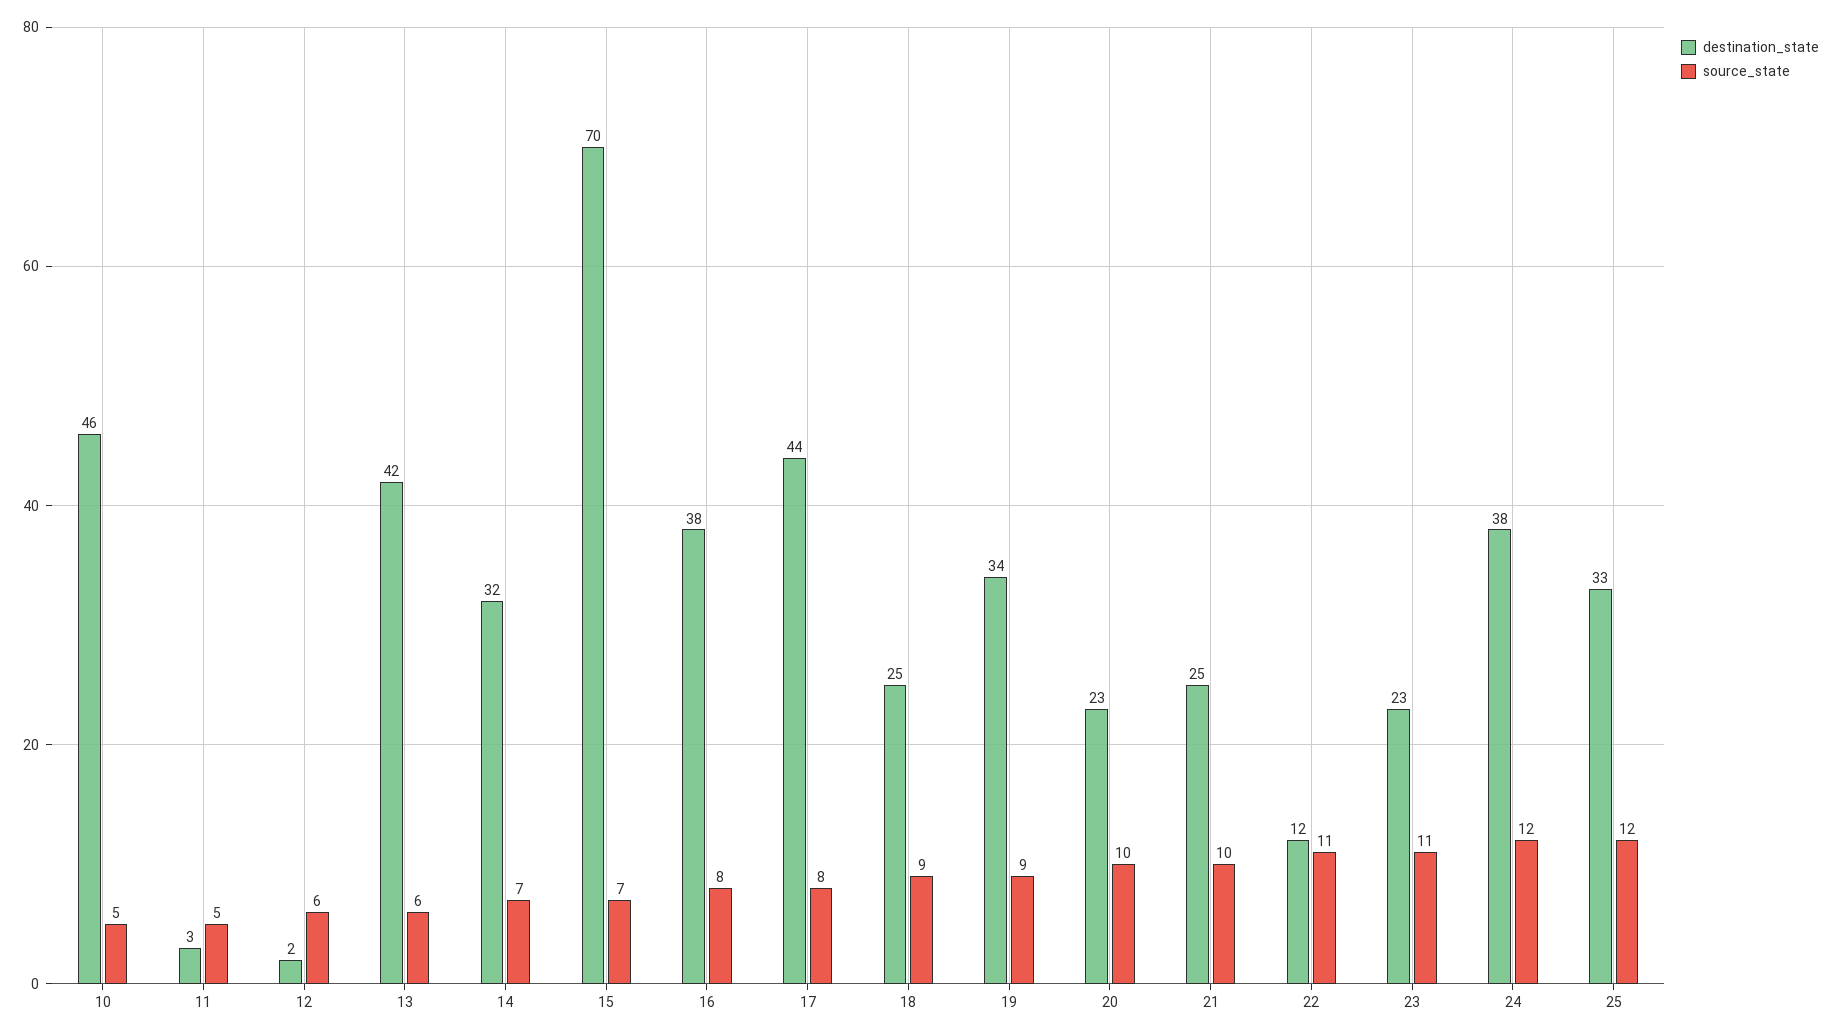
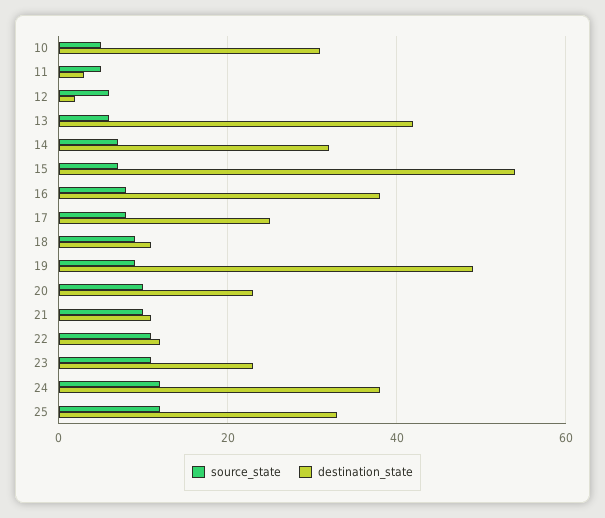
  {
    "destination_state": {
-     "10": 46,
+     "10": 30,
      "11": 3,
      "12": 2,
      "13": 42,
      "14": 32,
-     "15": 70,
+     "15": 55,
      "16": 38,
-     "17": 44,
+     "17": 25,
-     "18": 25,
+     "18": 10,
-     "19": 34,
+     "19": 50,
      "20": 23,
-     "21": 25,
+     "21": 10,
      "22": 12,
      "23": 23,
      "24": 38,
      "25": 33
    },
    "source_state": {
      "10": 5,
      "11": 5,
      "12": 6,
      "13": 6,
      "14": 7,
      "15": 7,
      "16": 8,
      "17": 8,
      "18": 9,
      "19": 9,
      "20": 10,
      "21": 10,
      "22": 11,
      "23": 11,
      "24": 12,
      "25": 12
    }
  }

